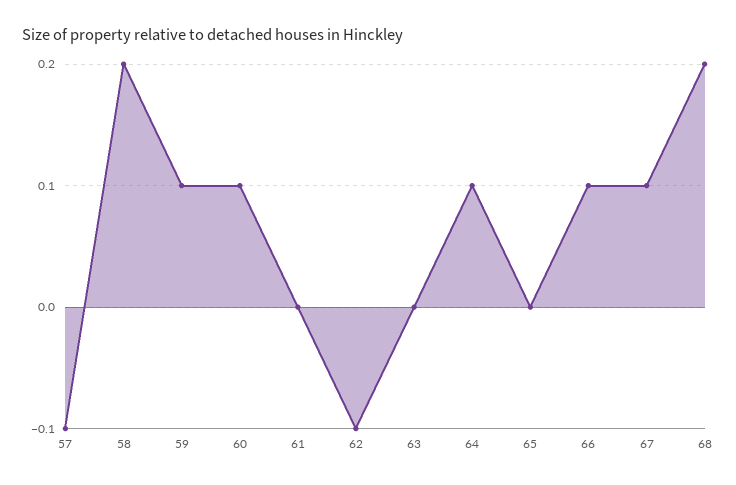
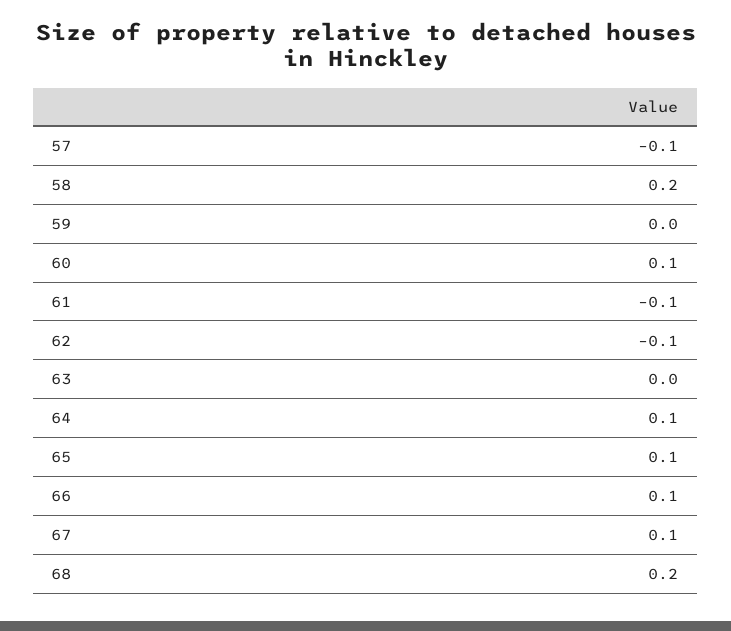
  {
    "57": -0.1,
    "58": 0.2,
-   "59": 0.1,
+   "59": 0,
    "60": 0.1,
-   "61": 0,
+   "61": -0.1,
    "62": -0.1,
    "63": 0,
    "64": 0.1,
-   "65": 0,
+   "65": 0.1,
    "66": 0.1,
    "67": 0.1,
    "68": 0.2
  }

